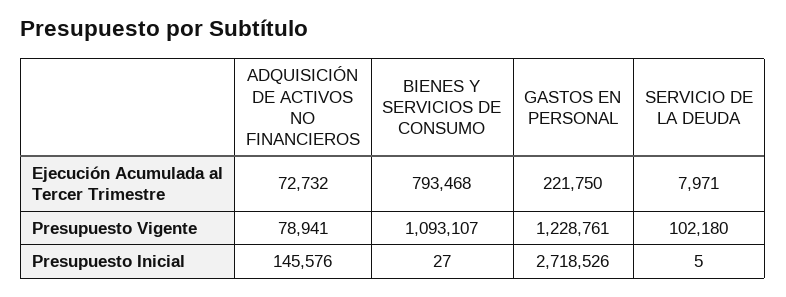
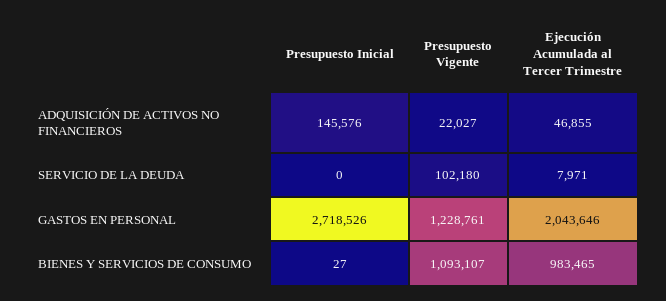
  {
    "ADQUISICIÓN DE ACTIVOS NO FINANCIEROS": {
-     "Ejecución Acumulada al Tercer Trimestre": 72732,
+     "Ejecución Acumulada al Tercer Trimestre": 46855,
-     "Presupuesto Vigente": 78941,
+     "Presupuesto Vigente": 22027,
      "Presupuesto Inicial": 145576
    },
    "BIENES Y SERVICIOS DE CONSUMO": {
-     "Ejecución Acumulada al Tercer Trimestre": 793468,
+     "Ejecución Acumulada al Tercer Trimestre": 983465,
      "Presupuesto Vigente": 1093107,
      "Presupuesto Inicial": 27
    },
    "GASTOS EN PERSONAL": {
-     "Ejecución Acumulada al Tercer Trimestre": 221750,
+     "Ejecución Acumulada al Tercer Trimestre": 2043646,
      "Presupuesto Vigente": 1228761,
      "Presupuesto Inicial": 2718526
    },
    "SERVICIO DE LA DEUDA": {
      "Ejecución Acumulada al Tercer Trimestre": 7971,
      "Presupuesto Vigente": 102180,
-     "Presupuesto Inicial": 5
+     "Presupuesto Inicial": 0
    }
  }

